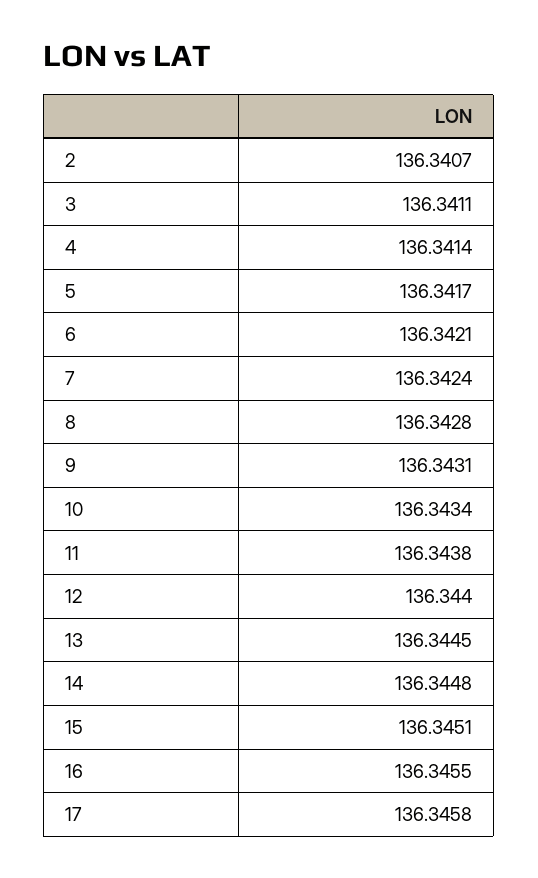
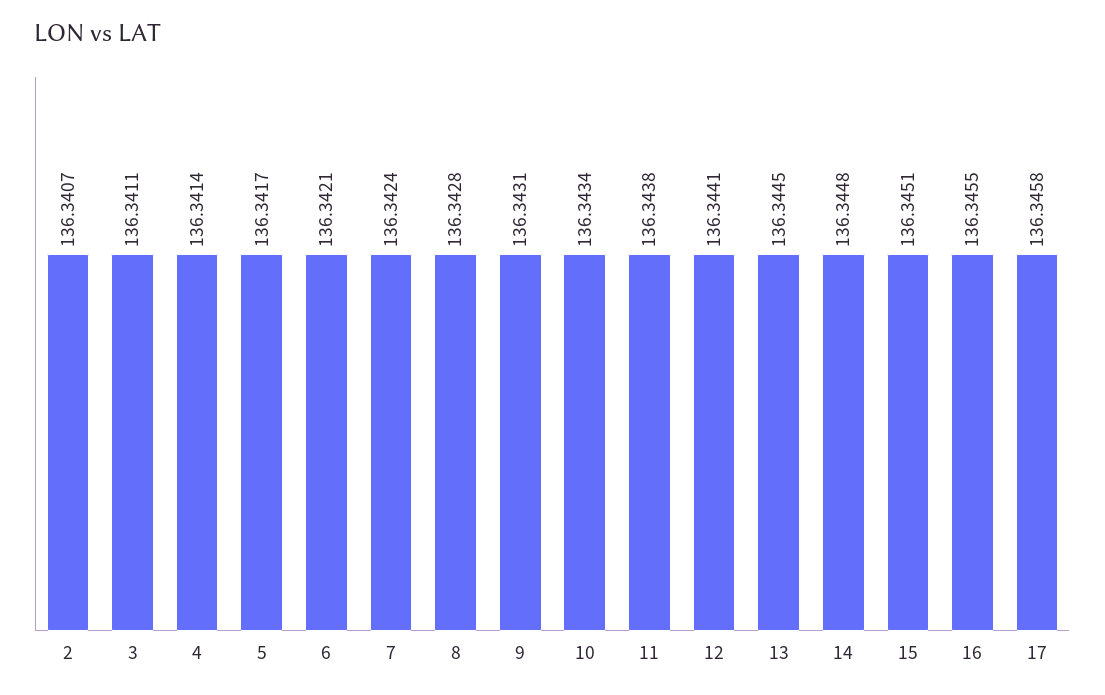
  {
    "2": 136.3407,
    "3": 136.3411,
    "4": 136.3414,
    "5": 136.3417,
    "6": 136.3421,
    "7": 136.3424,
    "8": 136.3428,
    "9": 136.3431,
    "10": 136.3434,
    "11": 136.3438,
-   "12": 136.344,
+   "12": 136.3441,
    "13": 136.3445,
    "14": 136.3448,
    "15": 136.3451,
    "16": 136.3455,
    "17": 136.3458
  }

